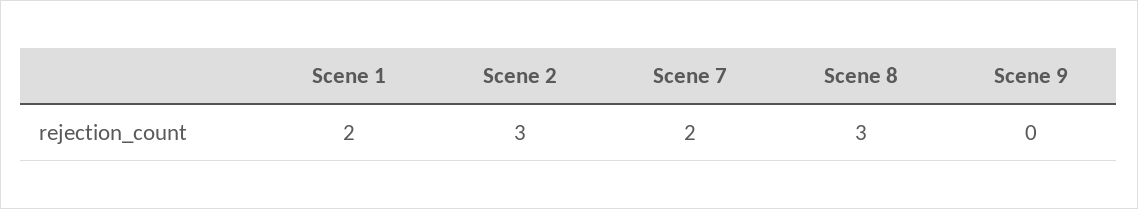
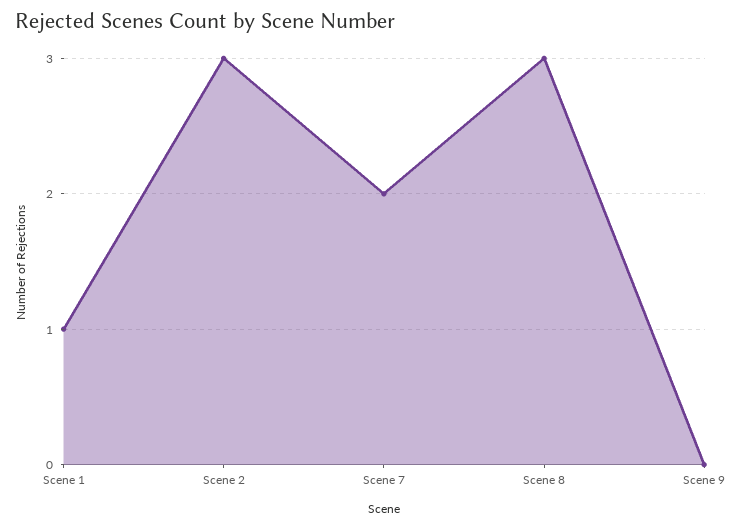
  {
-   "Scene 1": 2,
+   "Scene 1": 1,
    "Scene 2": 3,
    "Scene 7": 2,
    "Scene 8": 3,
    "Scene 9": 0
  }

